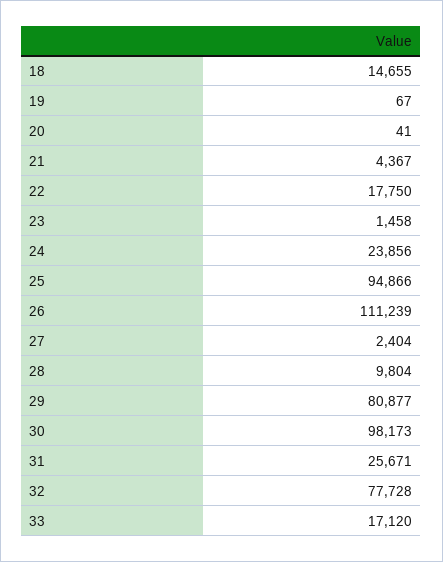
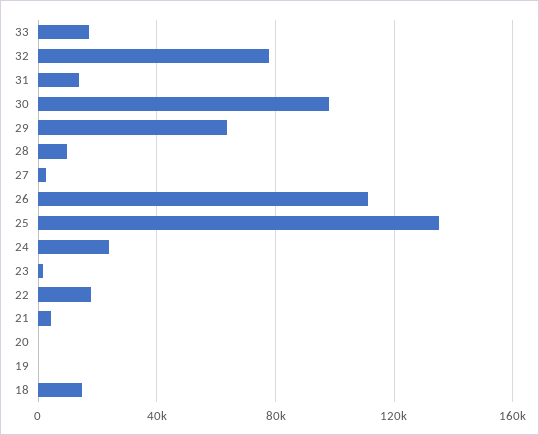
  {
    "18": 14655,
    "19": 67,
    "20": 41,
    "21": 4367,
    "22": 17750,
    "23": 1458,
    "24": 23856,
-   "25": 94866,
+   "25": 135000,
    "26": 111239,
    "27": 2404,
    "28": 9804,
-   "29": 80877,
+   "29": 65000,
    "30": 98173,
-   "31": 25671,
+   "31": 15000,
    "32": 77728,
    "33": 17120
  }

